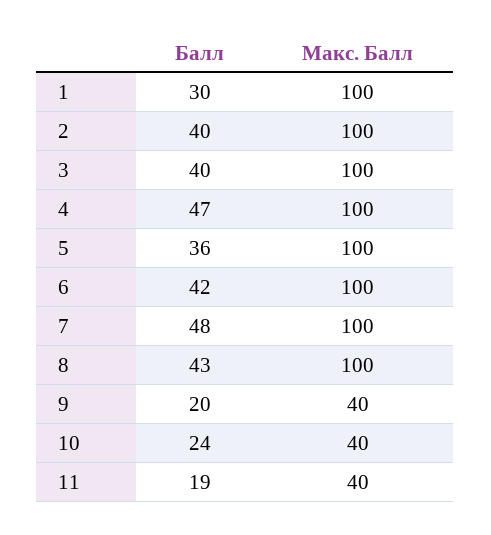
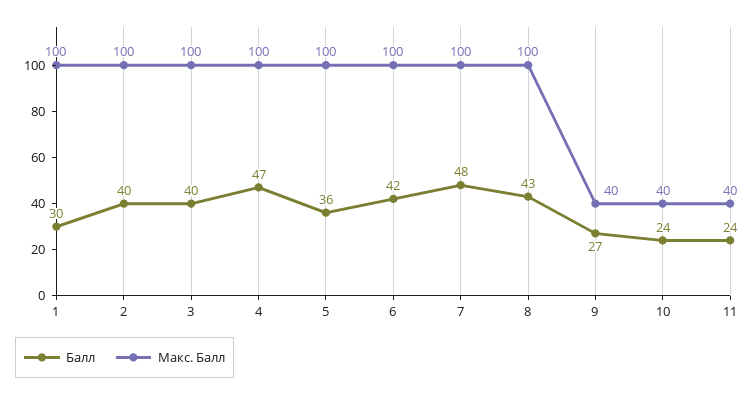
  {
    "Балл": {
      "1": 30,
      "2": 40,
      "3": 40,
      "4": 47,
      "5": 36,
      "6": 42,
      "7": 48,
      "8": 43,
-     "9": 20,
+     "9": 27,
      "10": 24,
-     "11": 19
+     "11": 24
    },
    "Макс. Балл": {
      "1": 100,
      "2": 100,
      "3": 100,
      "4": 100,
      "5": 100,
      "6": 100,
      "7": 100,
      "8": 100,
      "9": 40,
      "10": 40,
      "11": 40
    }
  }

